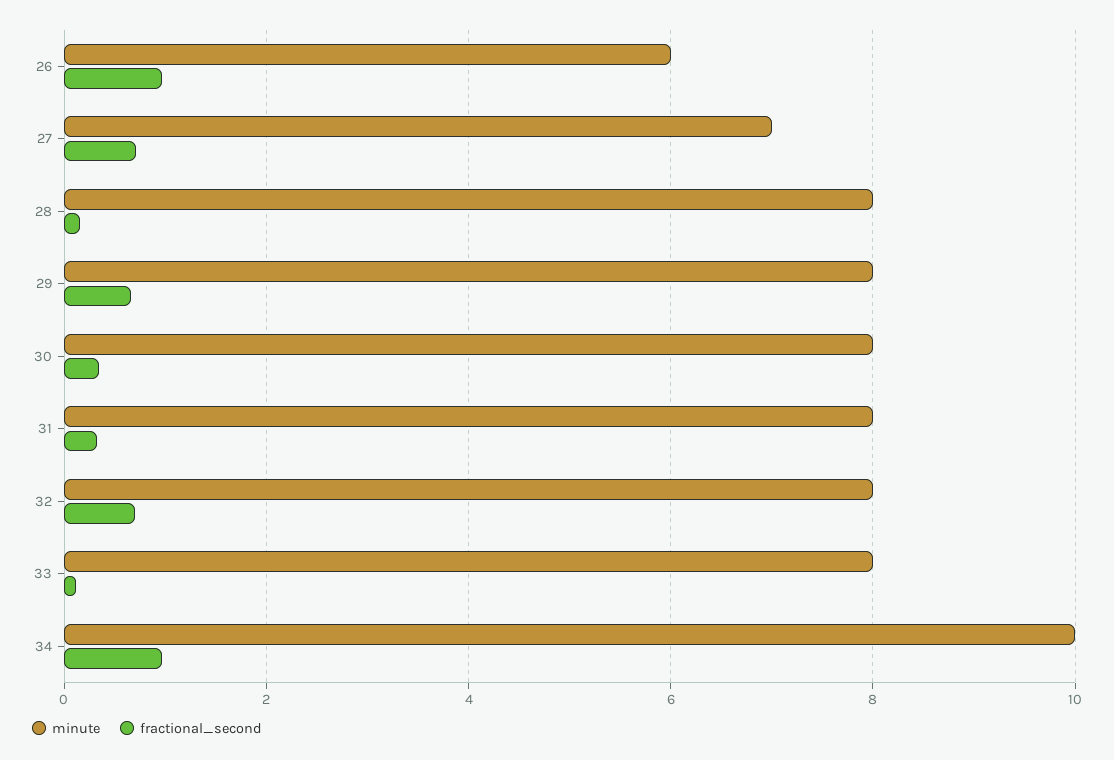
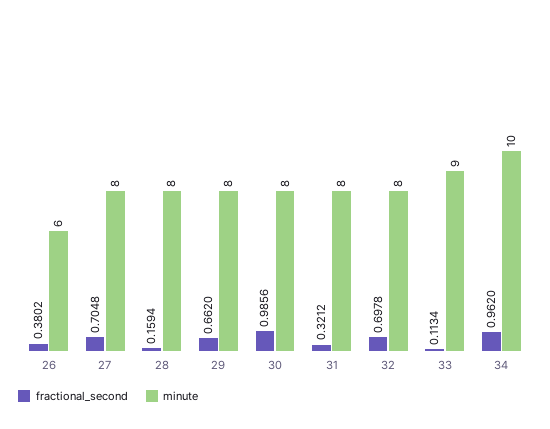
  {
    "minute": {
      "26": 6,
-     "27": 7,
+     "27": 8,
      "28": 8,
      "29": 8,
      "30": 8,
      "31": 8,
      "32": 8,
-     "33": 8,
+     "33": 9,
      "34": 10
    },
    "fractional_second": {
-     "26": 1,
+     "26": 0.3802,
      "27": 0.7048,
      "28": 0.1594,
      "29": 0.662,
-     "30": 0.4,
+     "30": 0.9856,
      "31": 0.3212,
      "32": 0.6978,
      "33": 0.1134,
      "34": 0.962
    }
  }

